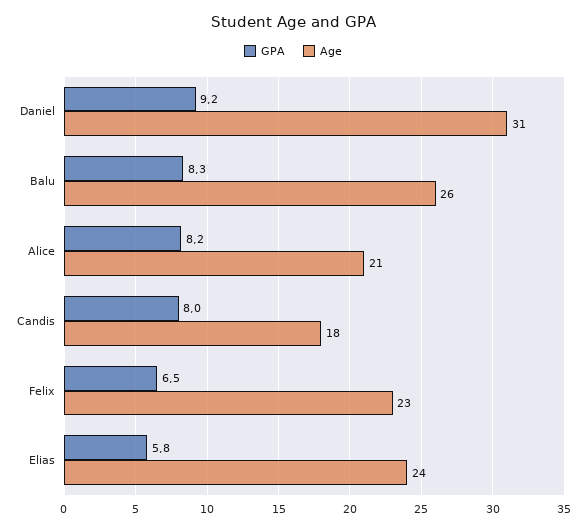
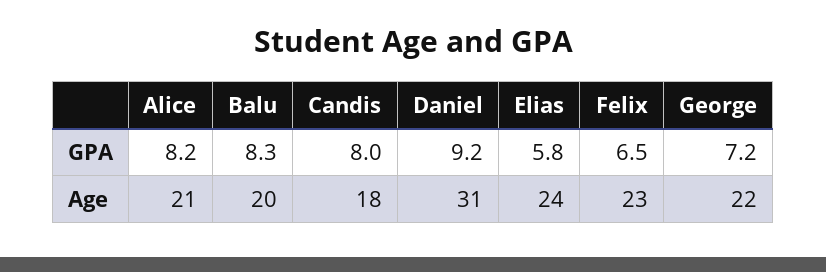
  {
    "GPA": {
      "Daniel": 9.2,
      "Balu": 8.3,
      "Alice": 8.2,
      "Candis": 8,
      "Felix": 6.5,
-     "Elias": 5.8
+     "Elias": 5.8,
+     "George": 7.2
    },
    "Age": {
      "Daniel": 31,
-     "Balu": 26,
+     "Balu": 20,
      "Alice": 21,
      "Candis": 18,
      "Felix": 23,
-     "Elias": 24
+     "Elias": 24,
+     "George": 22
    }
  }

